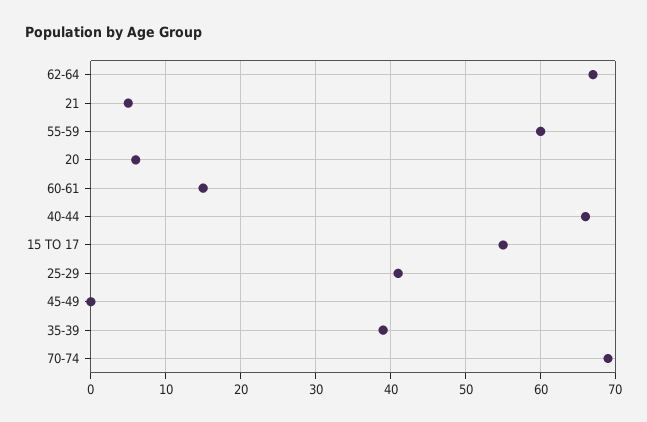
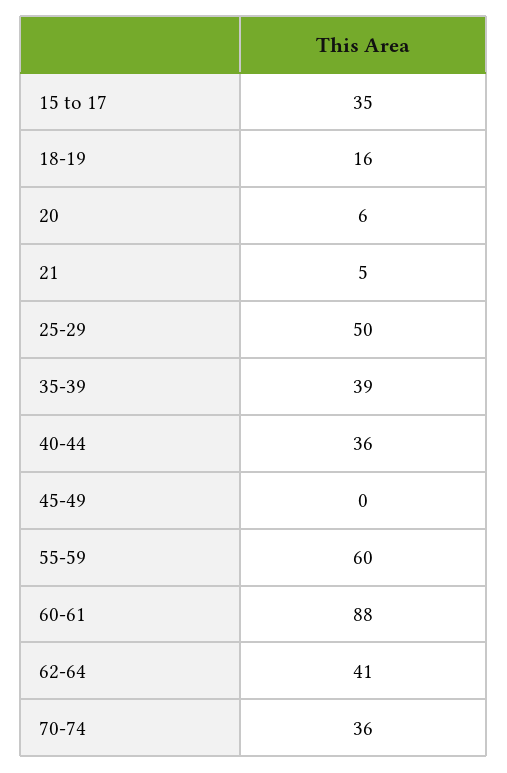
  {
-   "62-64": 67,
+   "62-64": 41,
    "21": 5,
    "55-59": 60,
    "20": 6,
-   "60-61": 15,
+   "60-61": 88,
-   "40-44": 66,
+   "40-44": 36,
-   "15 TO 17": 55,
+   "15 TO 17": 35,
-   "25-29": 41,
+   "25-29": 50,
    "45-49": 0,
    "35-39": 39,
-   "70-74": 69
+   "70-74": 36,
+   "18-19": 16
  }

